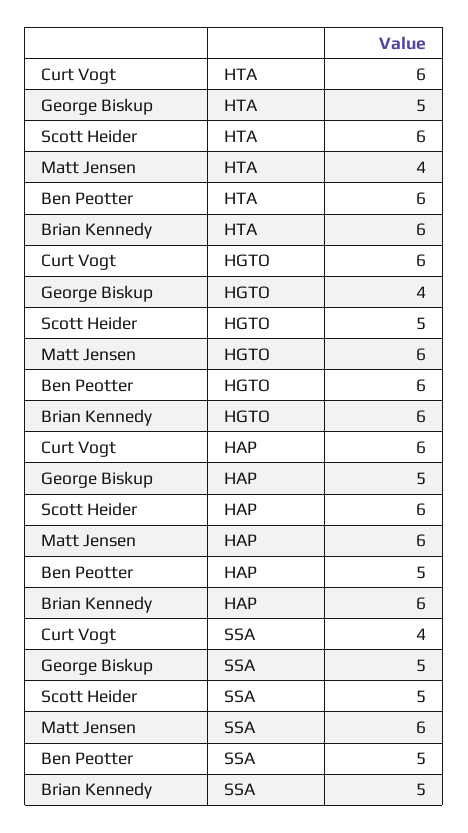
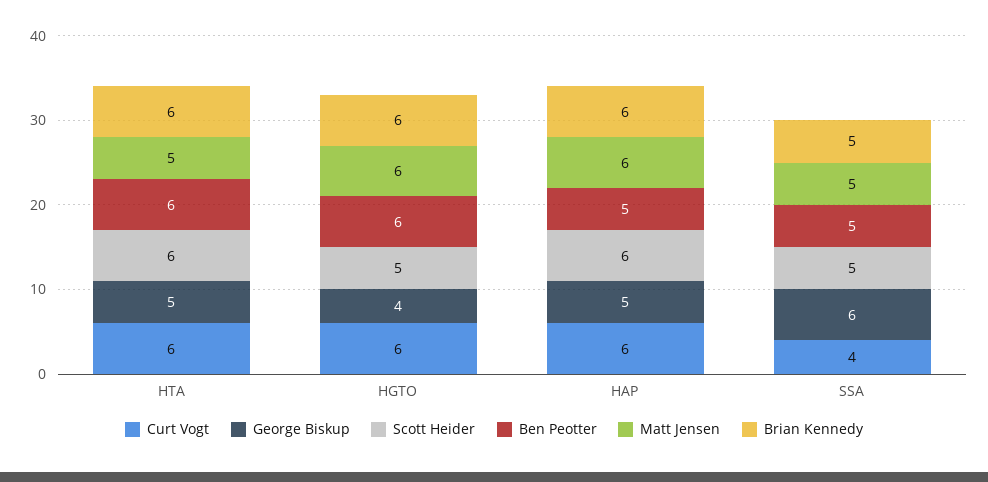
  {
    "Curt Vogt": {
      "HTA": 6,
      "HGTO": 6,
      "HAP": 6,
      "SSA": 4
    },
    "George Biskup": {
      "HTA": 5,
      "HGTO": 4,
      "HAP": 5,
-     "SSA": 5
+     "SSA": 6
    },
    "Scott Heider": {
      "HTA": 6,
      "HGTO": 5,
      "HAP": 6,
      "SSA": 5
    },
    "Matt Jensen": {
-     "HTA": 4,
+     "HTA": 5,
      "HGTO": 6,
      "HAP": 6,
-     "SSA": 6
+     "SSA": 5
    },
    "Ben Peotter": {
      "HTA": 6,
      "HGTO": 6,
      "HAP": 5,
      "SSA": 5
    },
    "Brian Kennedy": {
      "HTA": 6,
      "HGTO": 6,
      "HAP": 6,
      "SSA": 5
    }
  }

